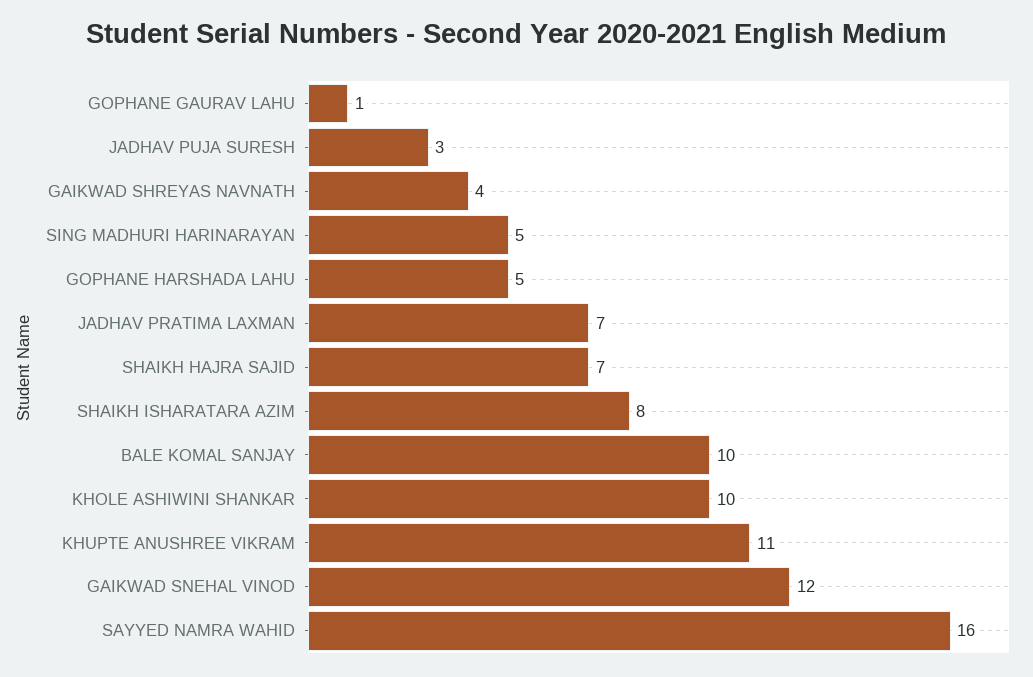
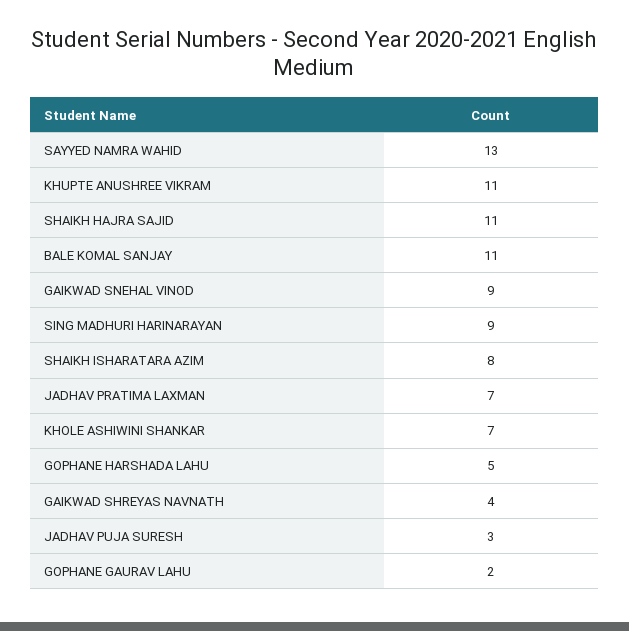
  {
-   "GOPHANE GAURAV LAHU": 1,
+   "GOPHANE GAURAV LAHU": 2,
    "JADHAV PUJA SURESH": 3,
    "GAIKWAD SHREYAS NAVNATH": 4,
-   "SING MADHURI HARINARAYAN": 5,
+   "SING MADHURI HARINARAYAN": 9,
    "GOPHANE HARSHADA LAHU": 5,
    "JADHAV PRATIMA LAXMAN": 7,
-   "SHAIKH HAJRA SAJID": 7,
+   "SHAIKH HAJRA SAJID": 11,
    "SHAIKH ISHARATARA AZIM": 8,
-   "BALE KOMAL SANJAY": 10,
+   "BALE KOMAL SANJAY": 11,
-   "KHOLE ASHIWINI SHANKAR": 10,
+   "KHOLE ASHIWINI SHANKAR": 7,
    "KHUPTE ANUSHREE VIKRAM": 11,
-   "GAIKWAD SNEHAL VINOD": 12,
+   "GAIKWAD SNEHAL VINOD": 9,
-   "SAYYED NAMRA WAHID": 16
+   "SAYYED NAMRA WAHID": 13
  }

